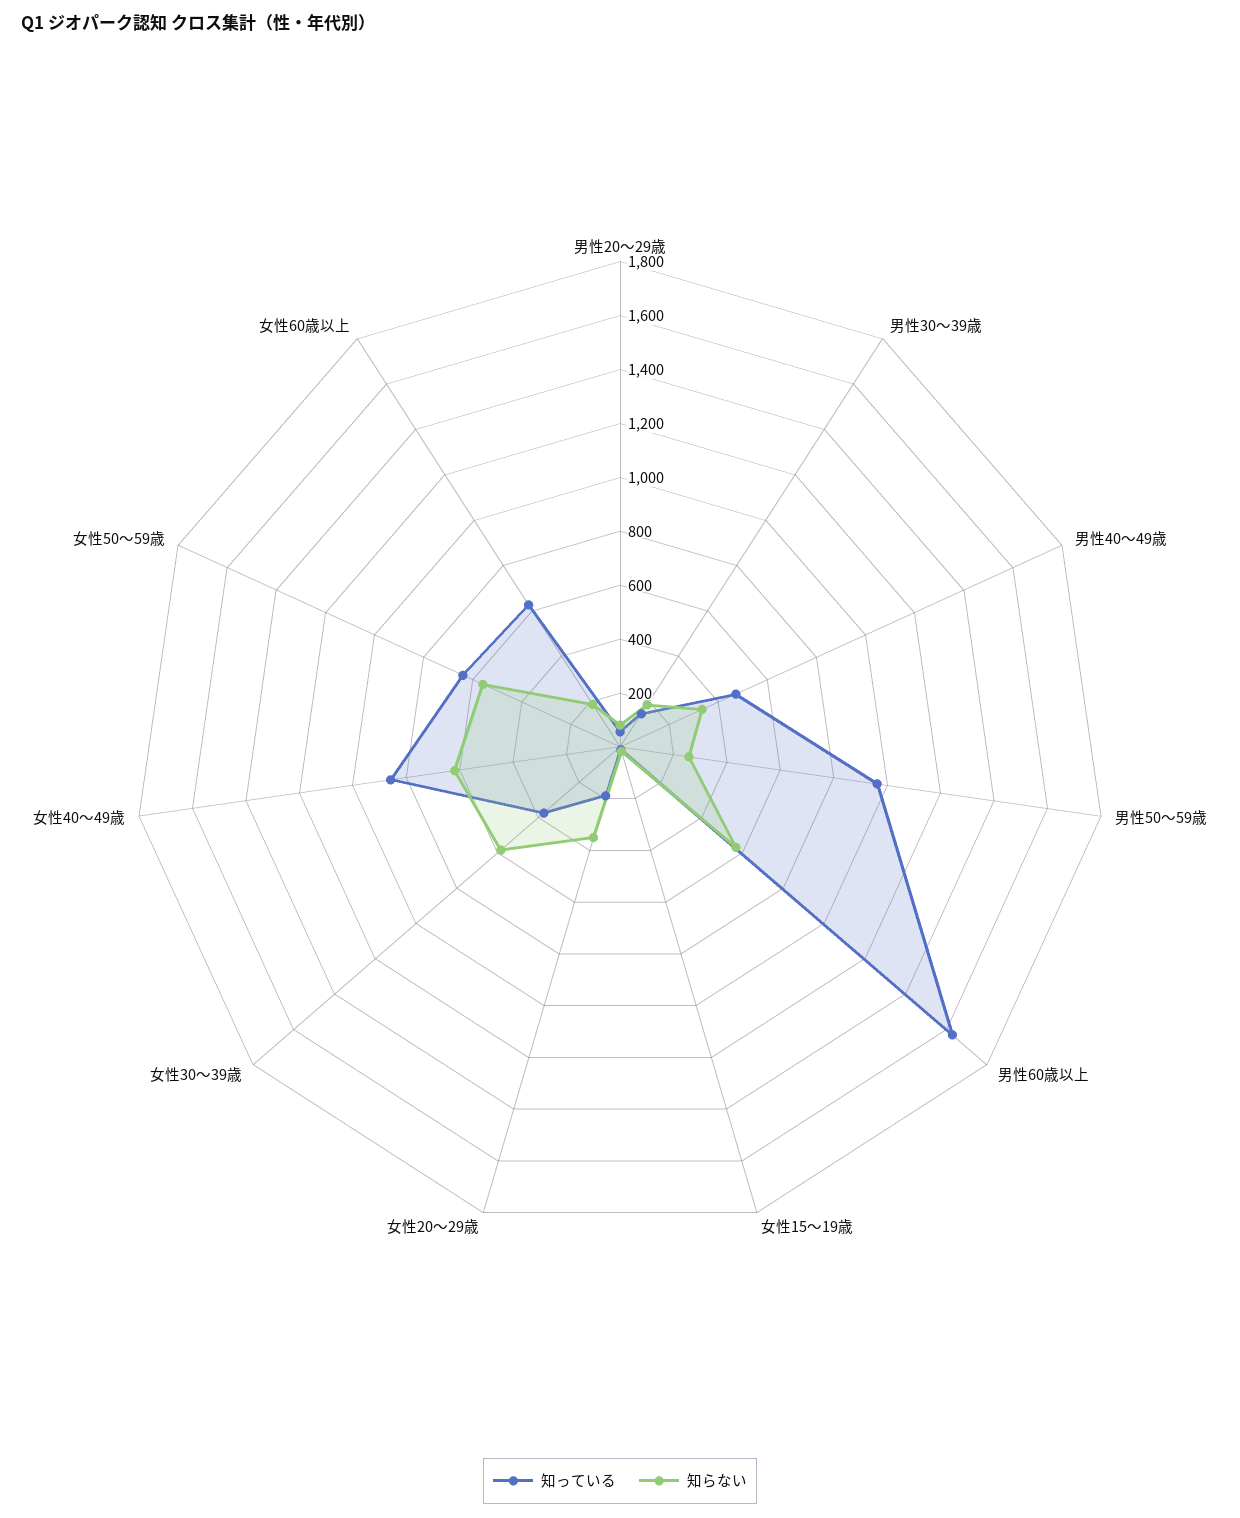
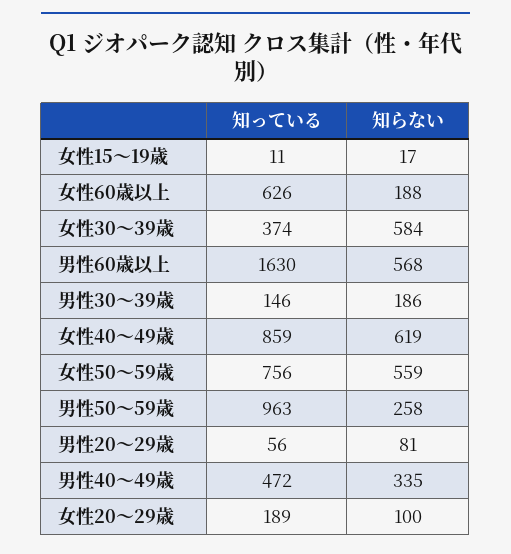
  {
    "知っている": {
      "男性20～29歳": 56,
      "男性30～39歳": 146,
      "男性40～49歳": 472,
      "男性50～59歳": 963,
      "男性60歳以上": 1630,
      "女性15～19歳": 11,
      "女性20～29歳": 189,
      "女性30～39歳": 374,
      "女性40～49歳": 859,
-     "女性50～59歳": 650,
+     "女性50～59歳": 756,
      "女性60歳以上": 626
    },
    "知らない": {
      "男性20～29歳": 81,
      "男性30～39歳": 186,
      "男性40～49歳": 335,
      "男性50～59歳": 258,
      "男性60歳以上": 568,
      "女性15～19歳": 17,
-     "女性20～29歳": 350,
+     "女性20～29歳": 100,
      "女性30～39歳": 584,
      "女性40～49歳": 619,
      "女性50～59歳": 559,
      "女性60歳以上": 188
    }
  }

